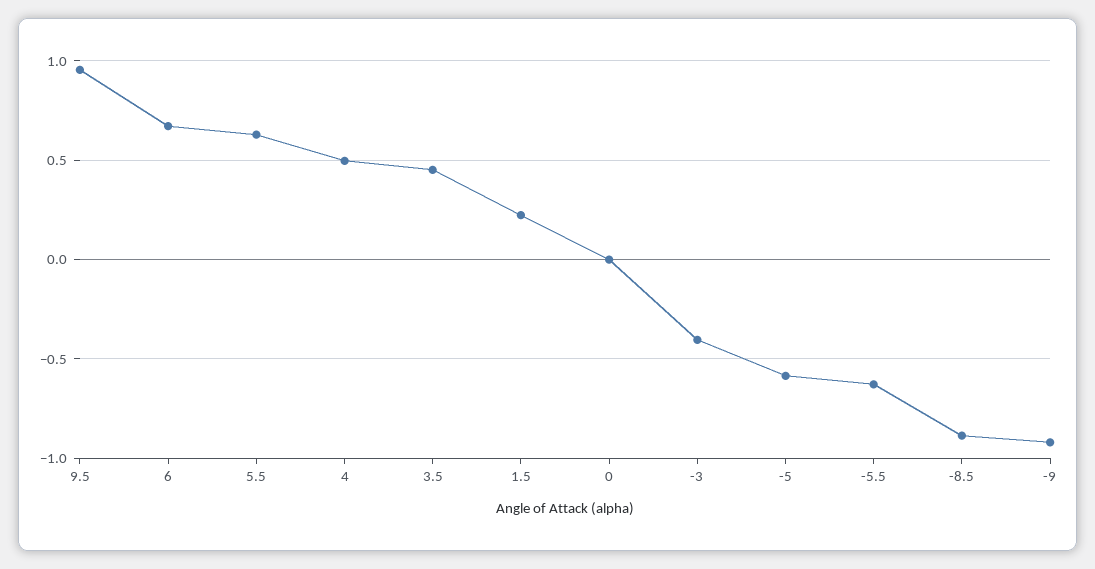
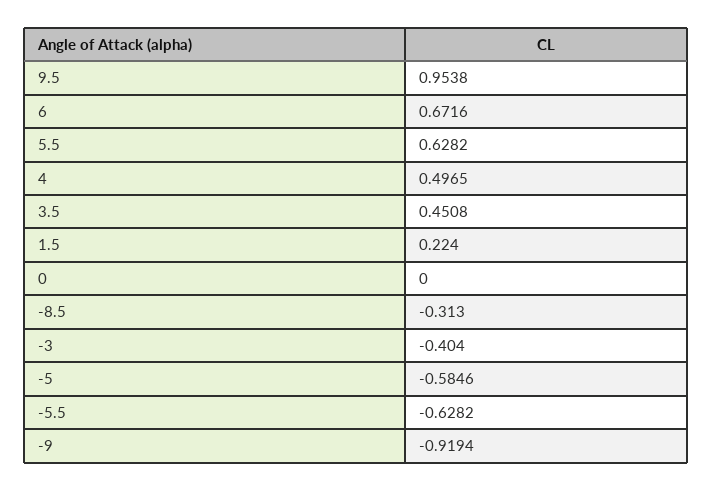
  {
    "9.5": 0.9538,
    "6": 0.6716,
    "5.5": 0.6282,
    "4": 0.4965,
    "3.5": 0.4508,
    "1.5": 0.224,
    "0": 0,
    "-3": -0.404,
    "-5": -0.5846,
    "-5.5": -0.6282,
-   "-8.5": -0.9,
+   "-8.5": -0.313,
    "-9": -0.9194
  }

